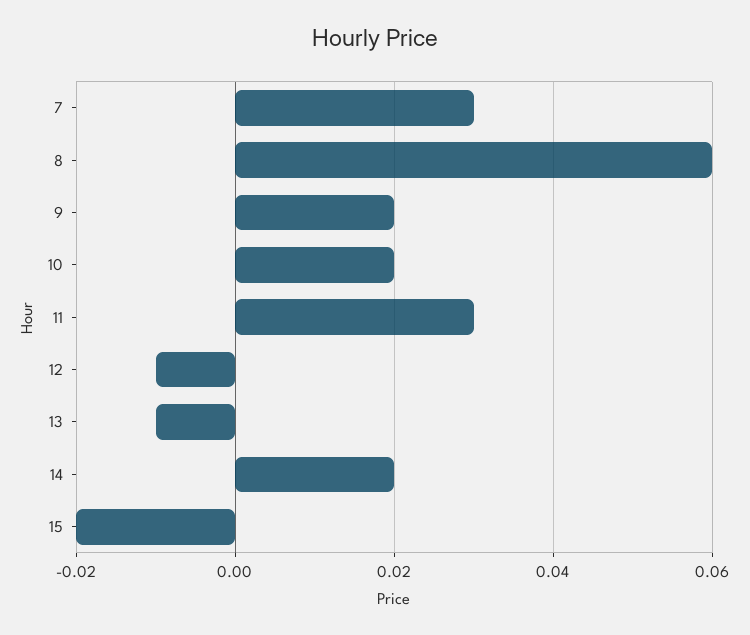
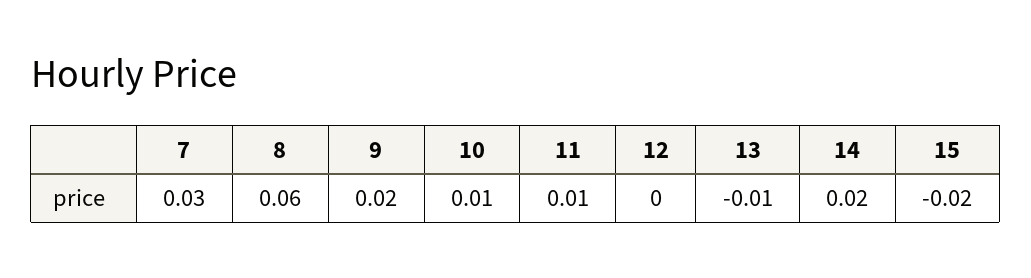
  {
    "7": 0.03,
    "8": 0.06,
    "9": 0.02,
-   "10": 0.02,
+   "10": 0.01,
-   "11": 0.03,
+   "11": 0.01,
-   "12": -0.01,
+   "12": 0,
    "13": -0.01,
    "14": 0.02,
    "15": -0.02
  }

